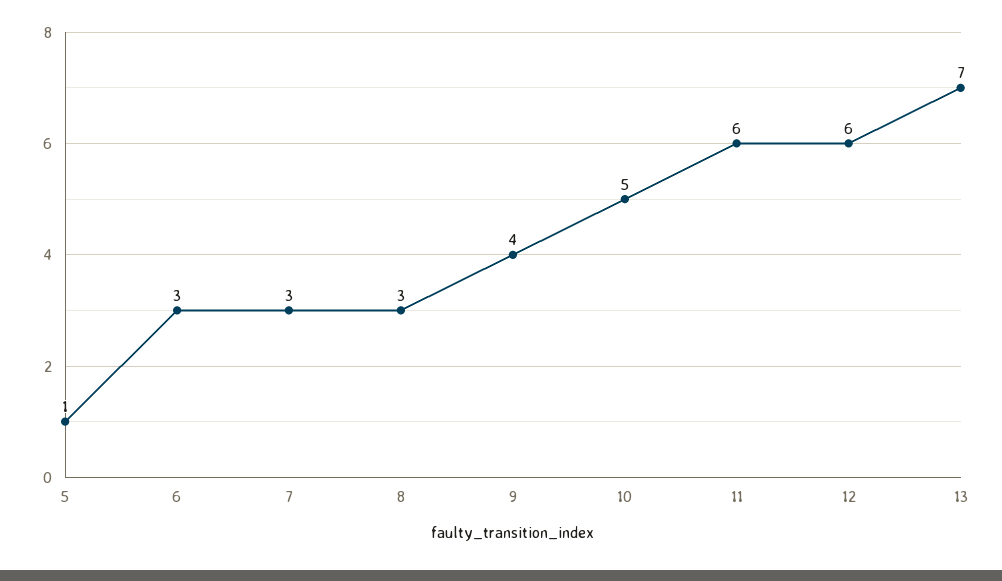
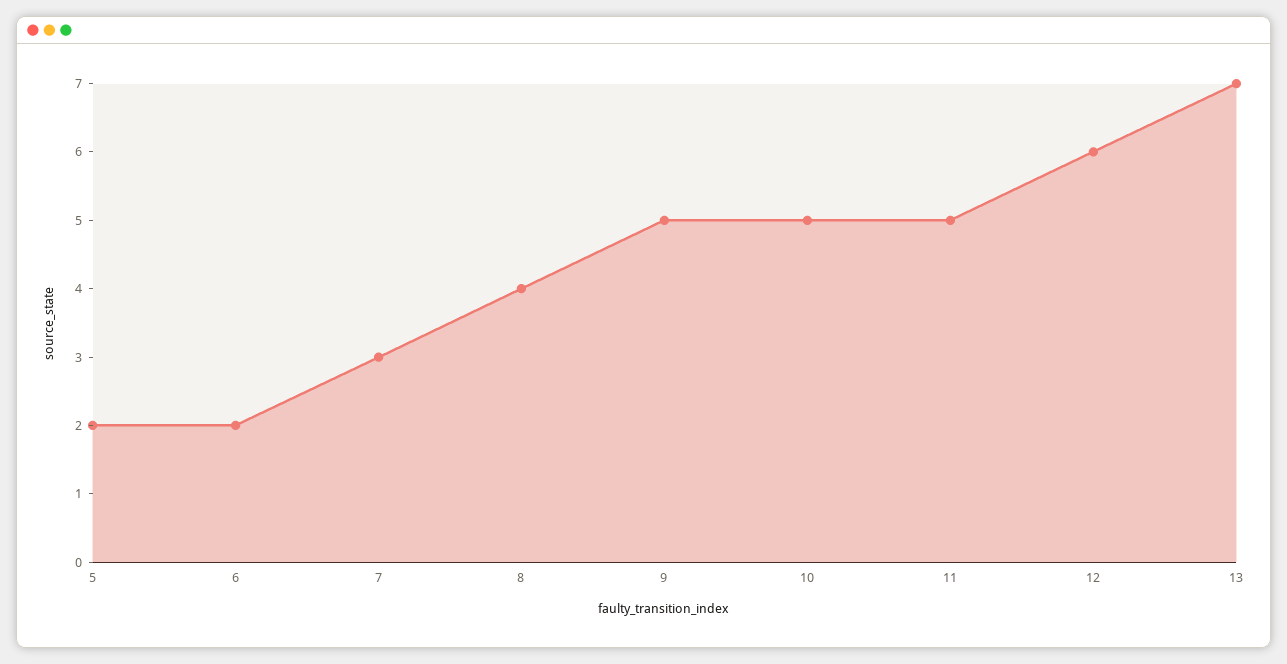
  {
-   "5": 1,
+   "5": 2,
-   "6": 3,
+   "6": 2,
    "7": 3,
-   "8": 3,
+   "8": 4,
-   "9": 4,
+   "9": 5,
    "10": 5,
-   "11": 6,
+   "11": 5,
    "12": 6,
    "13": 7
  }

